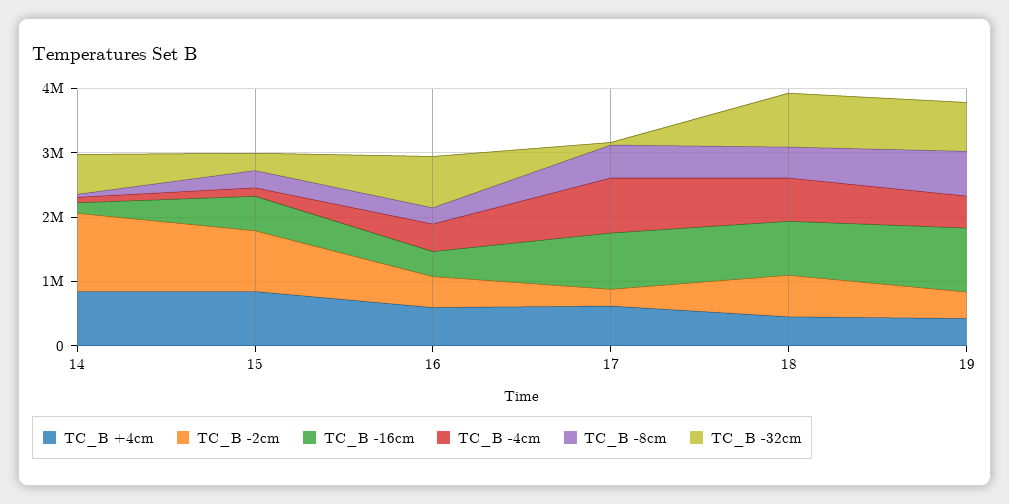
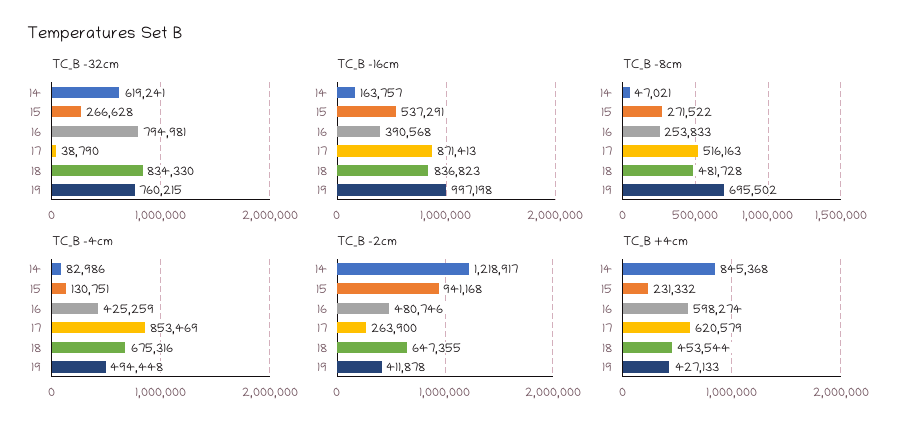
  {
    "TC_B +4cm": {
      "14": 845368,
-     "15": 800000,
+     "15": 231332,
      "16": 598274,
      "17": 620579,
      "18": 453544,
      "19": 427133
    },
    "TC_B -2cm": {
      "14": 1218917,
      "15": 941168,
      "16": 480746,
      "17": 263900,
      "18": 647355,
      "19": 411878
    },
    "TC_B -16cm": {
      "14": 163757,
      "15": 537291,
      "16": 390568,
      "17": 871413,
      "18": 836823,
      "19": 997198
    },
    "TC_B -4cm": {
      "14": 82986,
      "15": 130751,
      "16": 425259,
      "17": 853469,
      "18": 675316,
      "19": 494448
    },
    "TC_B -8cm": {
      "14": 47021,
      "15": 271522,
      "16": 253833,
      "17": 516163,
      "18": 481728,
      "19": 695502
    },
    "TC_B -32cm": {
      "14": 619241,
      "15": 266628,
      "16": 794981,
      "17": 38790,
      "18": 834330,
      "19": 760215
    }
  }

